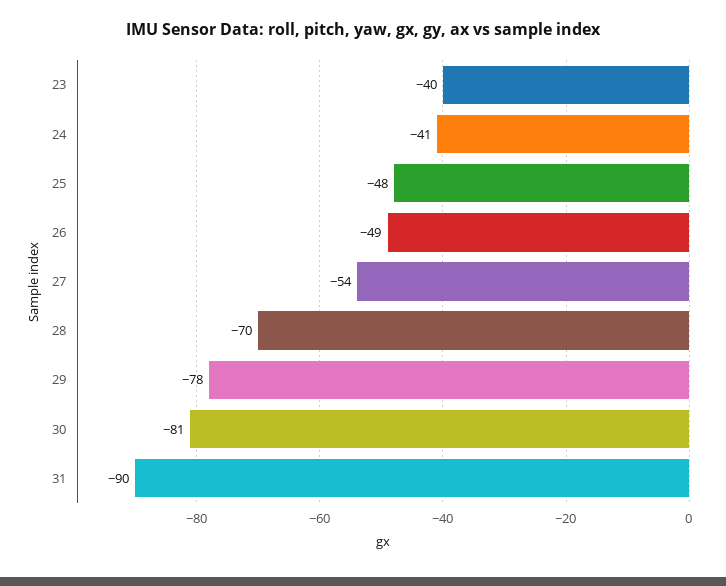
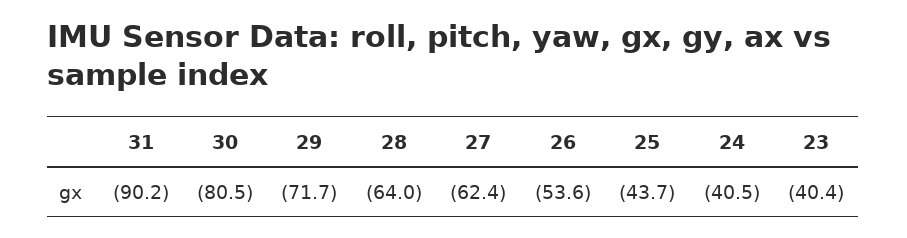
  {
    "23": -40.4,
    "24": -40.5,
-   "25": -48,
+   "25": -43.7,
-   "26": -49,
+   "26": -53.6,
-   "27": -54,
+   "27": -62.4,
-   "28": -70,
+   "28": -64,
-   "29": -78,
+   "29": -71.7,
    "30": -80.5,
    "31": -90.2
  }

